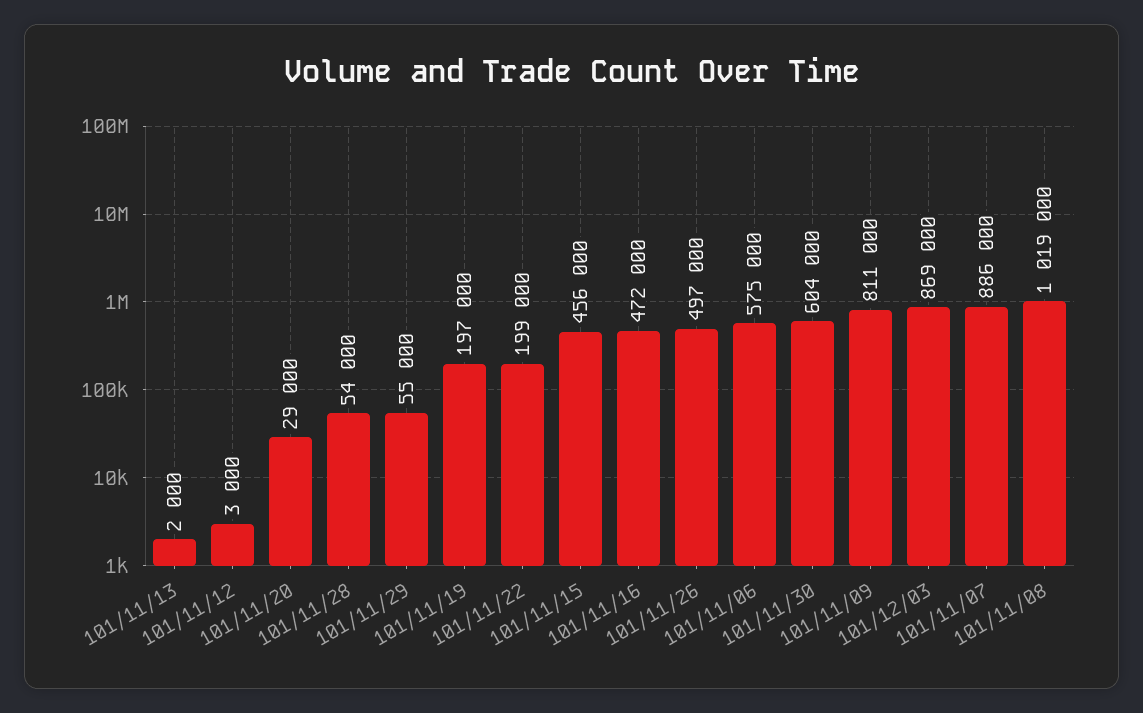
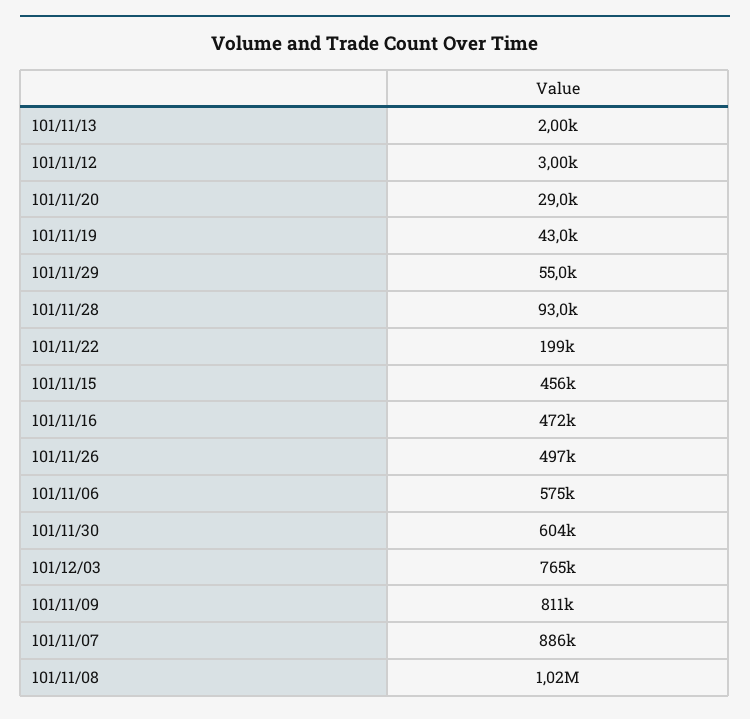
  {
    "101/11/13": 2000,
    "101/11/12": 3000,
    "101/11/20": 29000,
-   "101/11/28": 54000,
+   "101/11/28": 93000,
    "101/11/29": 55000,
-   "101/11/19": 197000,
+   "101/11/19": 43000,
    "101/11/22": 199000,
    "101/11/15": 456000,
    "101/11/16": 472000,
    "101/11/26": 497000,
    "101/11/06": 575000,
    "101/11/30": 604000,
    "101/11/09": 811000,
-   "101/12/03": 869000,
+   "101/12/03": 765000,
    "101/11/07": 886000,
    "101/11/08": 1019000
  }

